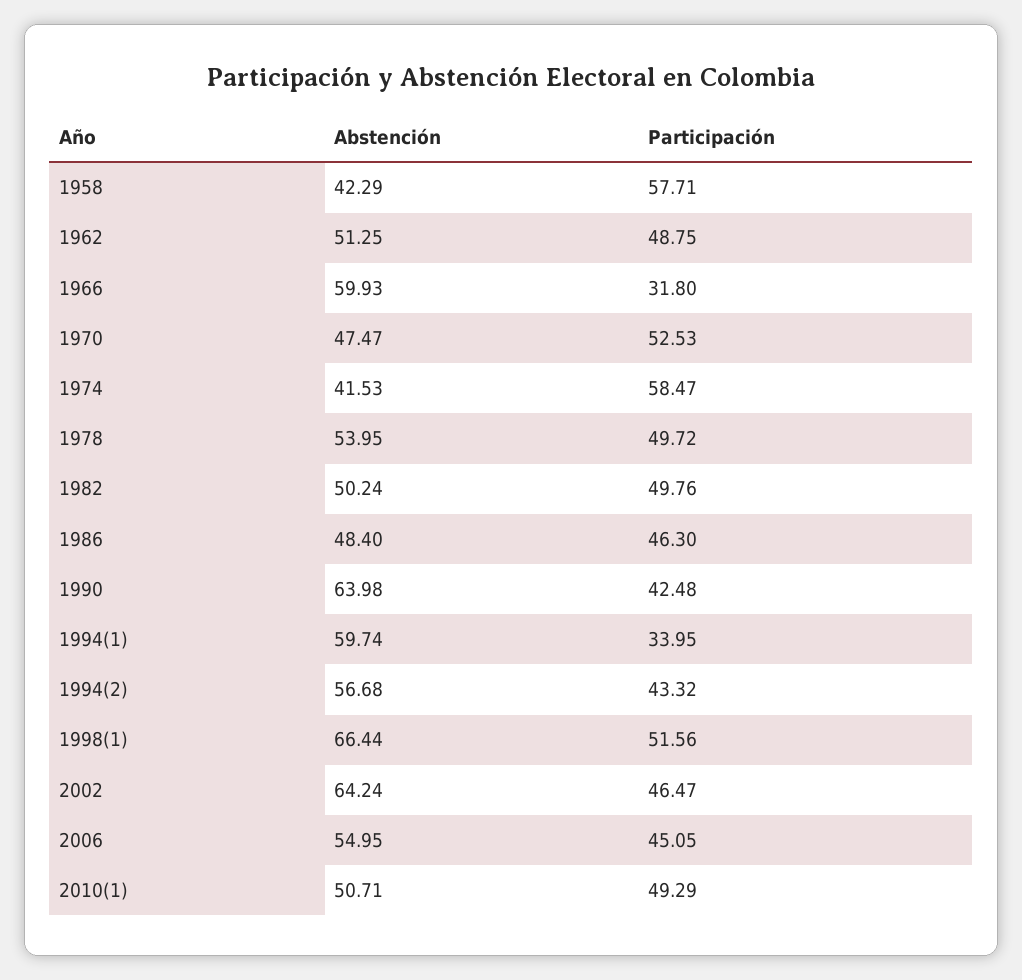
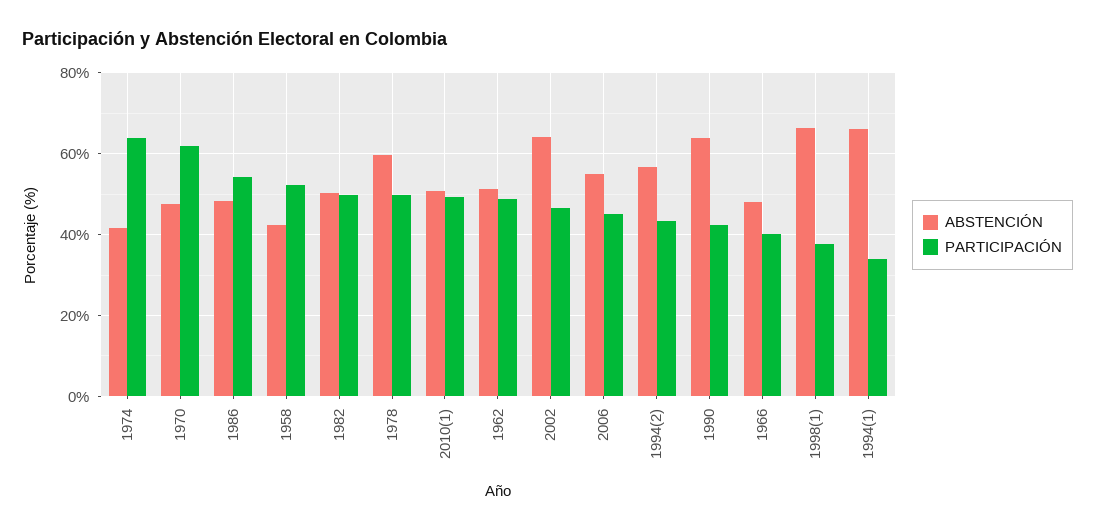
  {
    "Abstención": {
      "1958": 42.29,
      "1962": 51.25,
-     "1966": 59.93,
+     "1966": 48,
      "1970": 47.47,
      "1974": 41.53,
-     "1978": 53.95,
+     "1978": 60,
      "1982": 50.24,
      "1986": 48.4,
      "1990": 63.98,
-     "1994(1)": 59.74,
+     "1994(1)": 66,
      "1994(2)": 56.68,
      "1998(1)": 66.44,
      "2002": 64.24,
      "2006": 54.95,
      "2010(1)": 50.71
    },
    "Participación": {
-     "1958": 57.71,
+     "1958": 52,
      "1962": 48.75,
-     "1966": 31.8,
+     "1966": 40,
-     "1970": 52.53,
+     "1970": 62,
-     "1974": 58.47,
+     "1974": 64,
      "1978": 49.72,
      "1982": 49.76,
-     "1986": 46.3,
+     "1986": 54,
      "1990": 42.48,
      "1994(1)": 33.95,
      "1994(2)": 43.32,
-     "1998(1)": 51.56,
+     "1998(1)": 38,
      "2002": 46.47,
      "2006": 45.05,
      "2010(1)": 49.29
    }
  }

